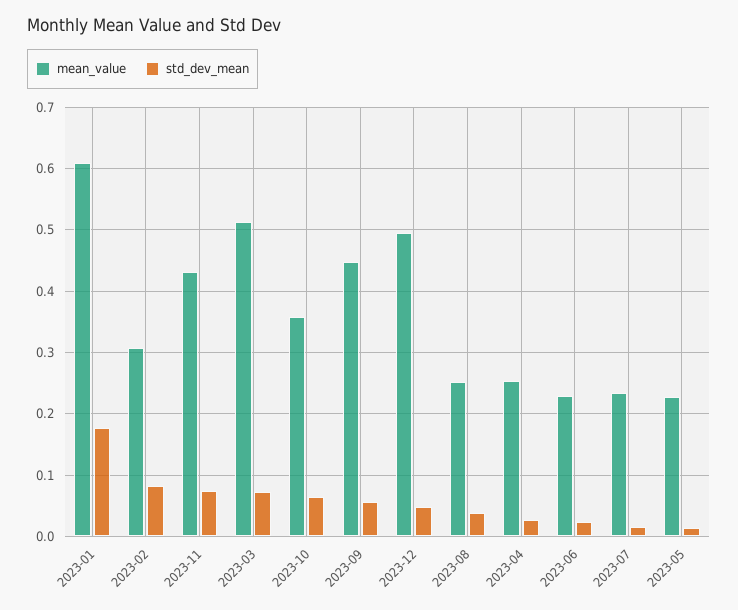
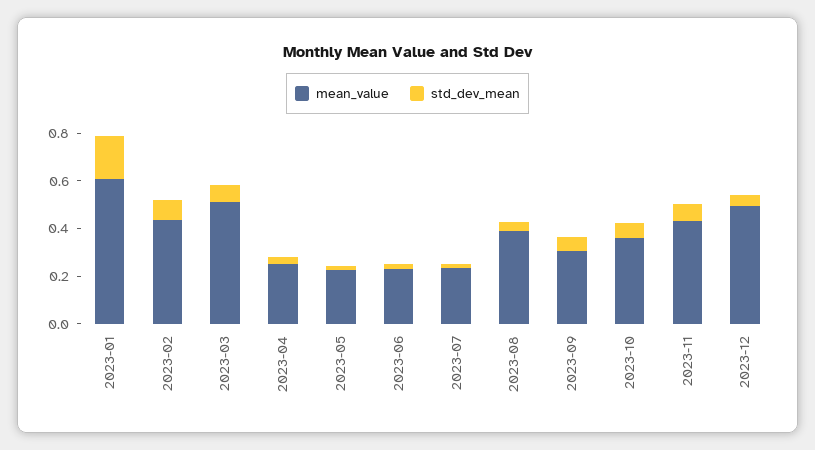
  {
    "mean_value": {
      "2023-01": 0.61,
-     "2023-02": 0.31,
+     "2023-02": 0.45,
      "2023-11": 0.43,
      "2023-03": 0.51,
      "2023-10": 0.36,
-     "2023-09": 0.45,
+     "2023-09": 0.3,
      "2023-12": 0.5,
-     "2023-08": 0.25,
+     "2023-08": 0.4,
      "2023-04": 0.25,
      "2023-06": 0.23,
      "2023-07": 0.23,
      "2023-05": 0.23
    },
    "std_dev_mean": {
      "2023-01": 0.18,
      "2023-02": 0.08,
      "2023-11": 0.07,
      "2023-03": 0.07,
      "2023-10": 0.06,
      "2023-09": 0.06,
      "2023-12": 0.05,
      "2023-08": 0.04,
      "2023-04": 0.03,
      "2023-06": 0.02,
      "2023-07": 0.02,
      "2023-05": 0.01
    }
  }

